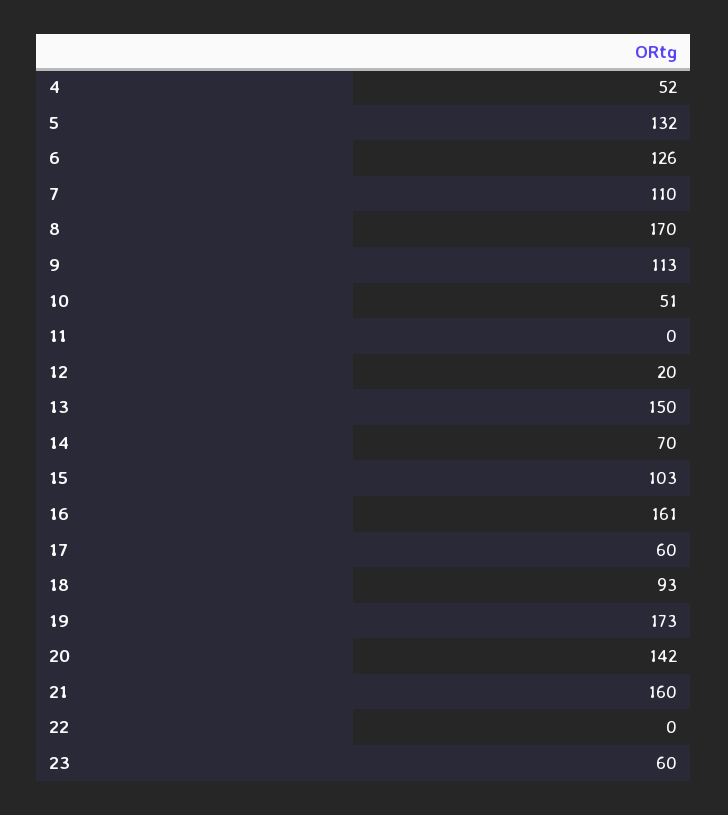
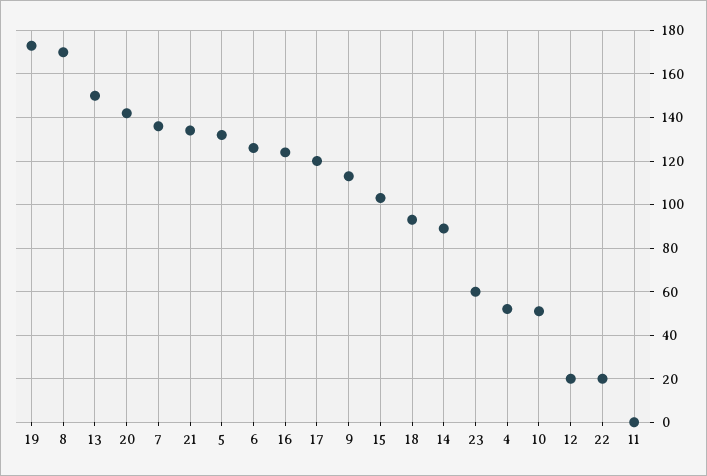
  {
    "4": 52,
    "5": 132,
    "6": 126,
-   "7": 110,
+   "7": 135,
    "8": 170,
    "9": 113,
    "10": 51,
    "11": 0,
    "12": 20,
    "13": 150,
-   "14": 70,
+   "14": 90,
    "15": 103,
-   "16": 161,
+   "16": 125,
-   "17": 60,
+   "17": 120,
    "18": 93,
    "19": 173,
    "20": 142,
-   "21": 160,
+   "21": 135,
-   "22": 0,
+   "22": 20,
    "23": 60
  }

